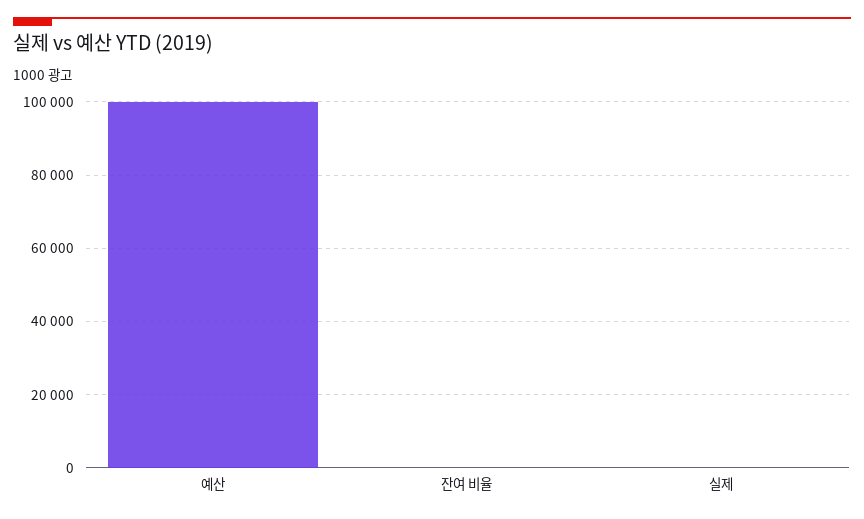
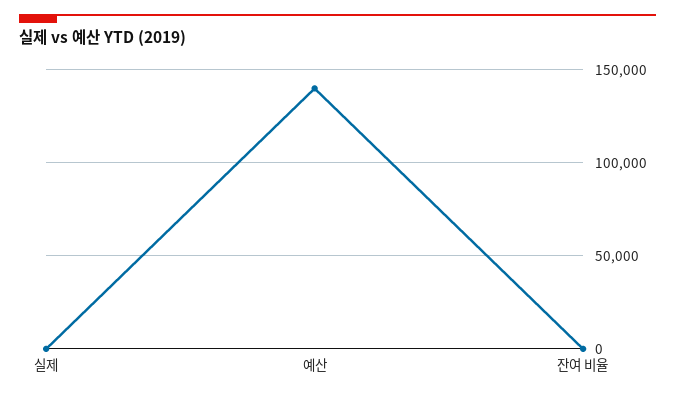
  {
-   "예산": 100000,
+   "예산": 140000,
    "잔여 비율": 0,
    "실제": 0
  }

